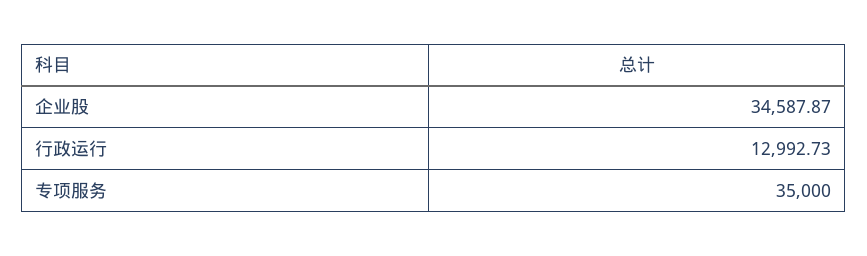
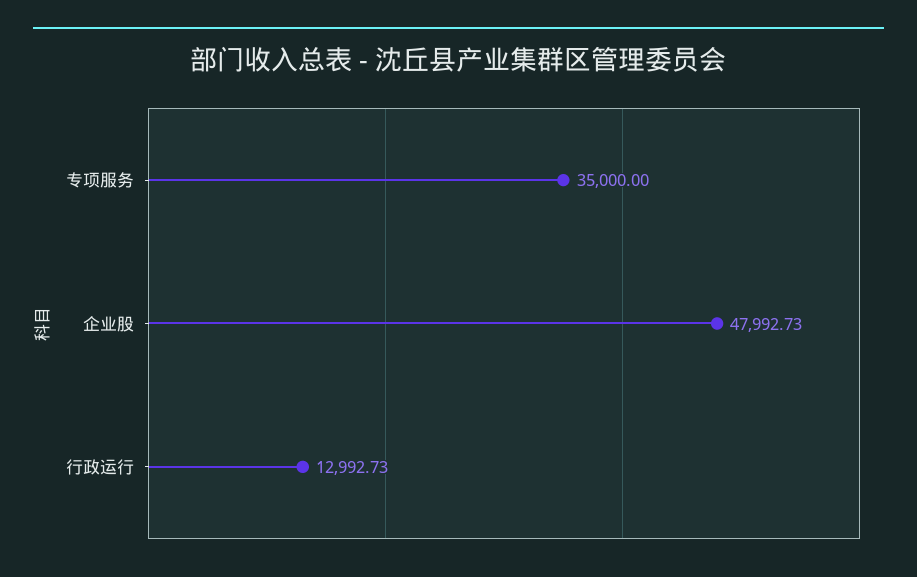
  {
-   "企业股": 34587.87,
+   "企业股": 47992.73,
    "行政运行": 12992.73,
    "专项服务": 35000
  }

